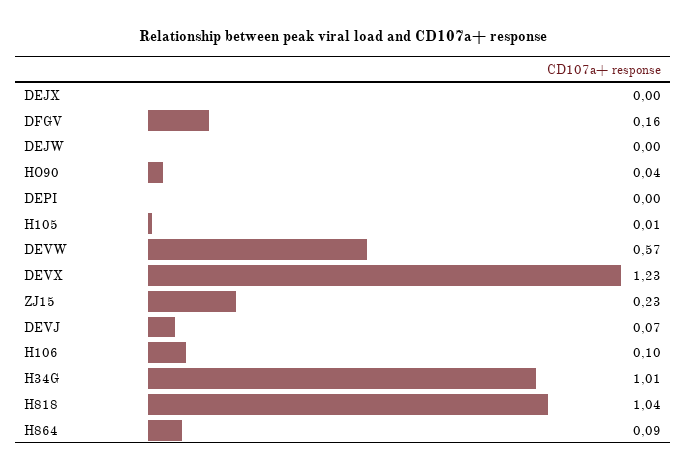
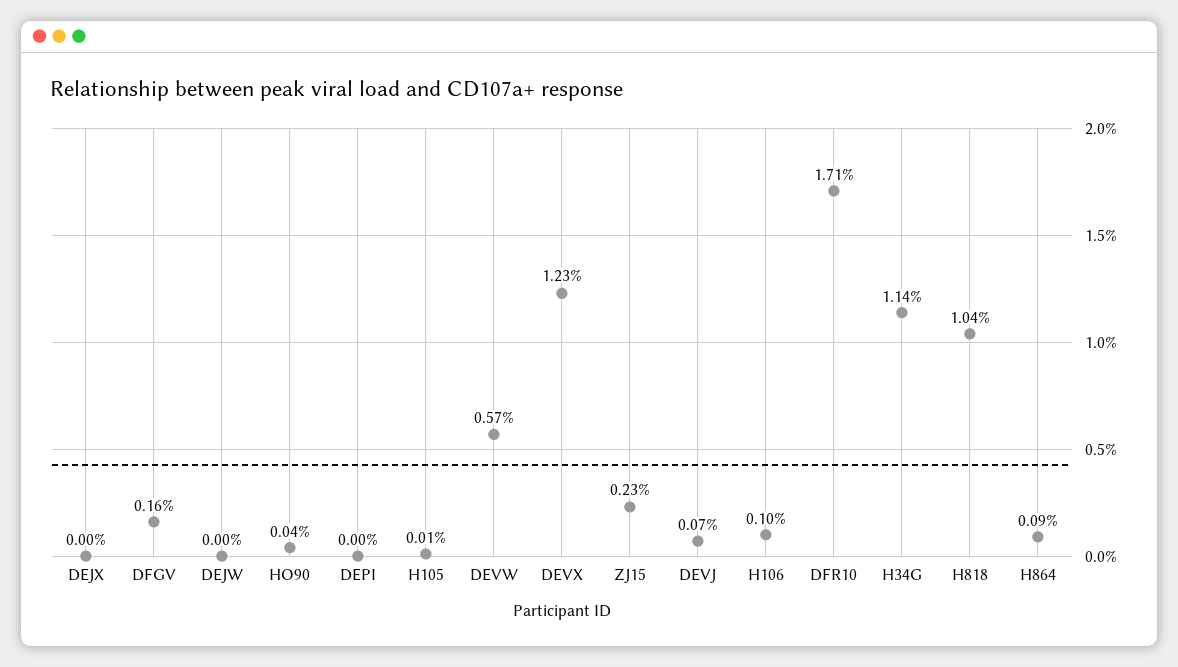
  {
    "DEJX": 0,
    "DFGV": 0.16,
    "DEJW": 0,
    "HO90": 0.04,
    "DEPI": 0,
    "H105": 0.01,
    "DEVW": 0.57,
    "DEVX": 1.23,
    "ZJ15": 0.23,
    "DEVJ": 0.07,
    "H106": 0.1,
-   "H34G": 1.01,
+   "H34G": 1.14,
    "H818": 1.04,
-   "H864": 0.09
+   "H864": 0.09,
+   "DFR10": 1.71
  }

